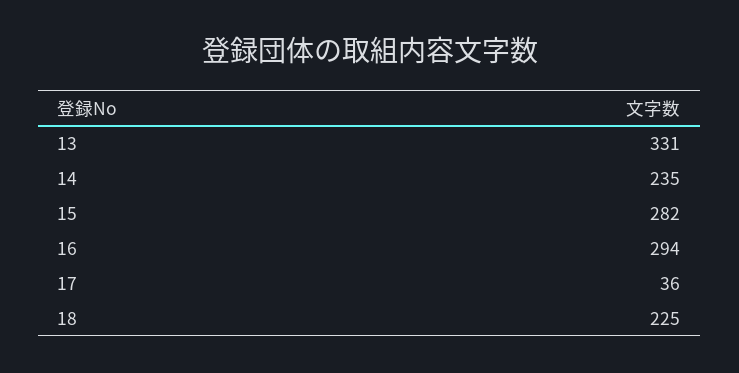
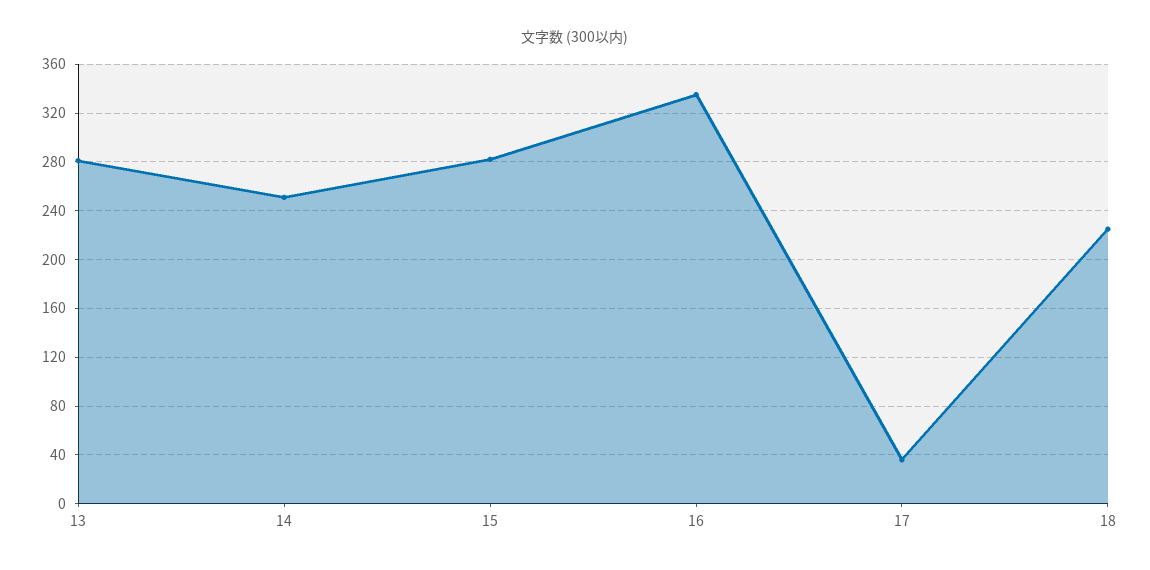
  {
-   "13": 331,
+   "13": 280,
-   "14": 235,
+   "14": 250,
    "15": 282,
-   "16": 294,
+   "16": 335,
    "17": 36,
    "18": 225
  }

